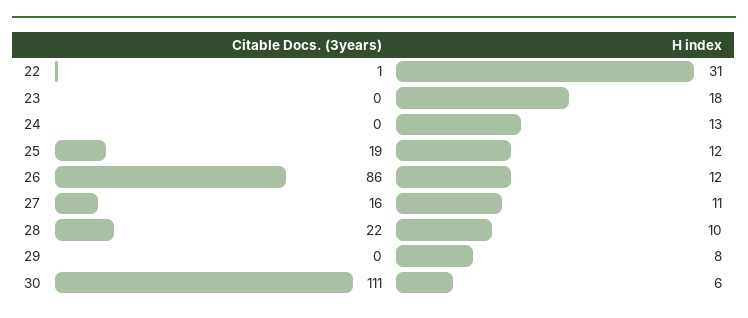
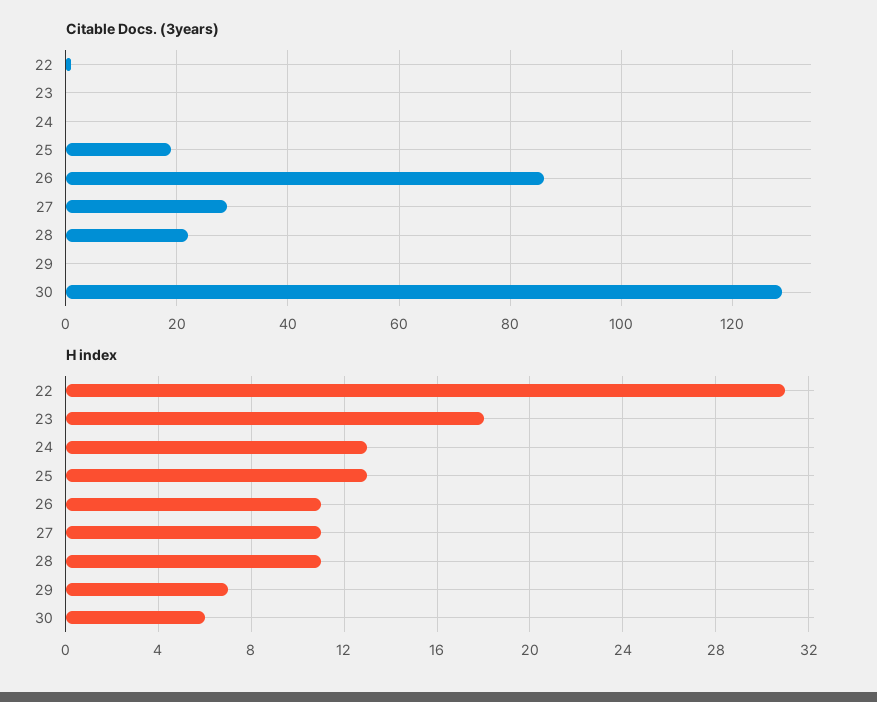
  {
    "Citable Docs. (3years)": {
      "22": 1,
      "23": 0,
      "24": 0,
      "25": 19,
      "26": 86,
-     "27": 16,
+     "27": 30,
      "28": 22,
      "29": 0,
-     "30": 111
+     "30": 130
    },
    "H index": {
      "22": 31,
      "23": 18,
      "24": 13,
-     "25": 12,
+     "25": 13,
-     "26": 12,
+     "26": 11,
      "27": 11,
-     "28": 10,
+     "28": 11,
-     "29": 8,
+     "29": 7,
      "30": 6
    }
  }

